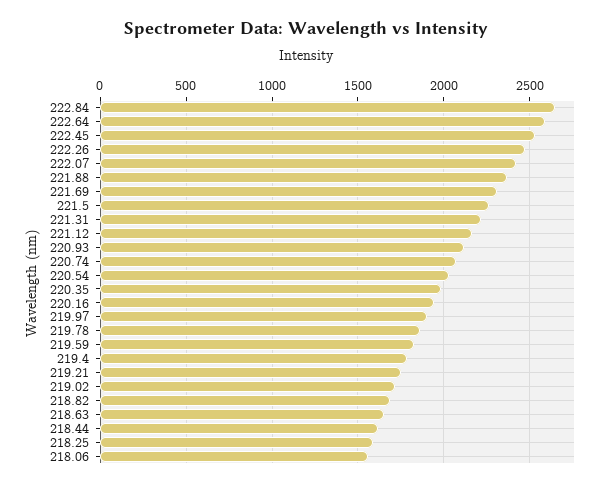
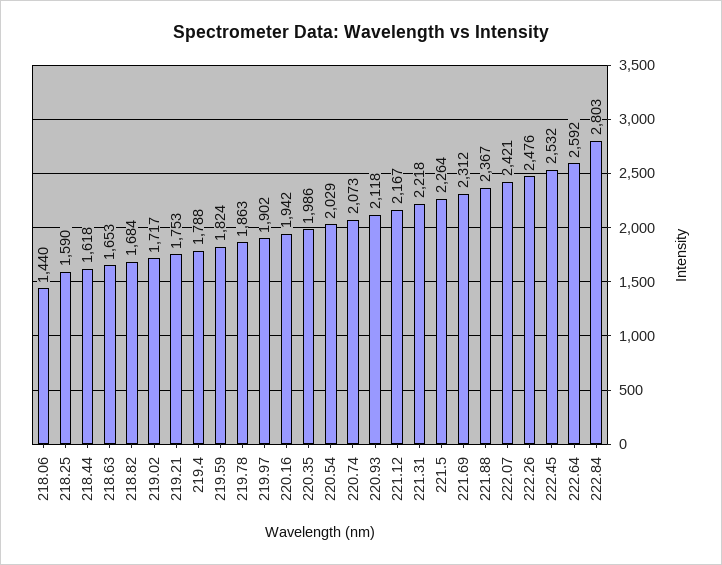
  {
-   "222.84": 2650,
+   "222.84": 2803,
    "222.64": 2592,
    "222.45": 2532,
    "222.26": 2476,
    "222.07": 2421,
    "221.88": 2367,
    "221.69": 2312,
    "221.5": 2264,
    "221.31": 2218,
    "221.12": 2167,
    "220.93": 2118,
    "220.74": 2073,
    "220.54": 2029,
    "220.35": 1986,
    "220.16": 1942,
    "219.97": 1902,
    "219.78": 1863,
    "219.59": 1824,
    "219.4": 1788,
    "219.21": 1753,
    "219.02": 1717,
    "218.82": 1684,
    "218.63": 1653,
    "218.44": 1618,
    "218.25": 1590,
-   "218.06": 1550
+   "218.06": 1440
  }

